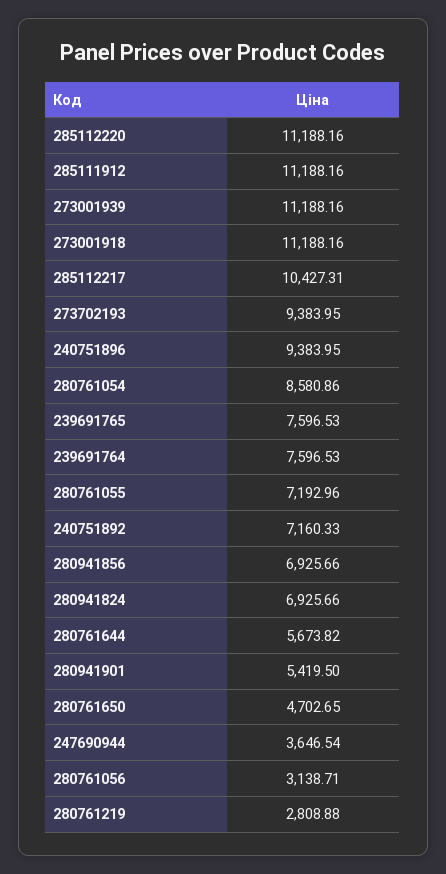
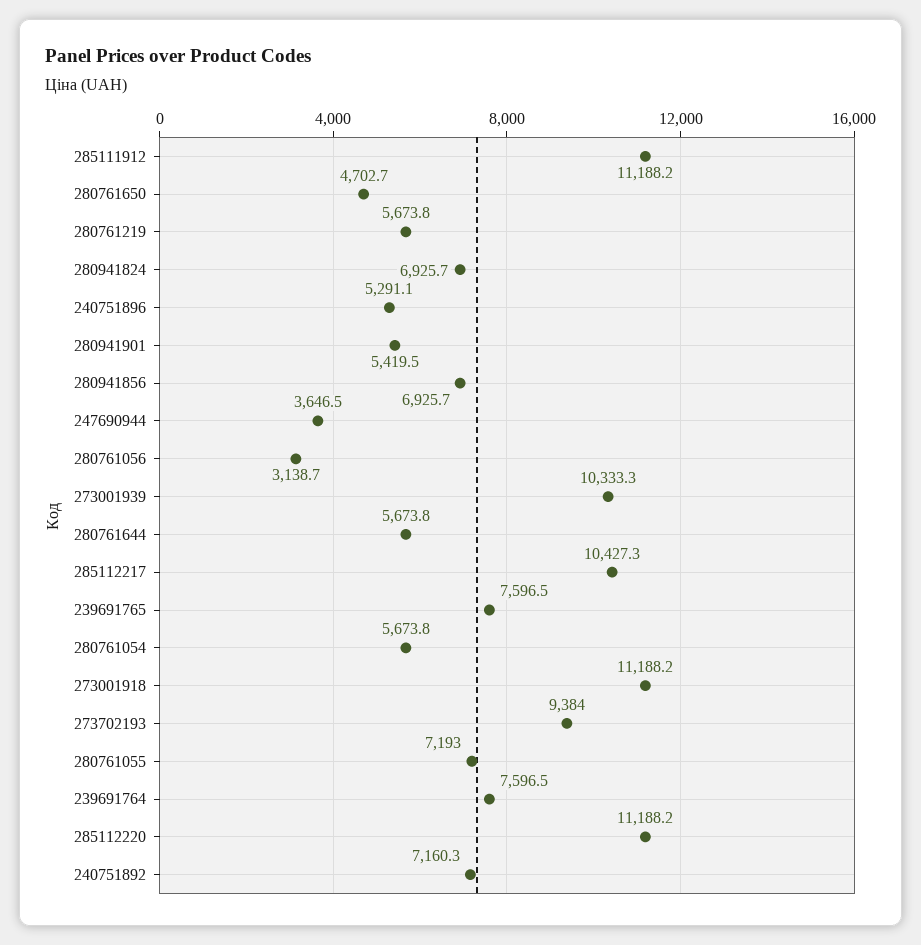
  {
    "285112220": 11188.16,
    "285111912": 11188.16,
-   "273001939": 11188.16,
+   "273001939": 10333.3,
    "273001918": 11188.16,
    "285112217": 10427.31,
    "273702193": 9383.95,
-   "240751896": 9383.95,
+   "240751896": 5291.1,
-   "280761054": 8580.86,
+   "280761054": 5673.8,
    "239691765": 7596.53,
    "239691764": 7596.53,
    "280761055": 7192.96,
    "240751892": 7160.33,
    "280941856": 6925.66,
    "280941824": 6925.66,
    "280761644": 5673.82,
    "280941901": 5419.5,
    "280761650": 4702.65,
    "247690944": 3646.54,
    "280761056": 3138.71,
-   "280761219": 2808.88
+   "280761219": 5673.8
  }

